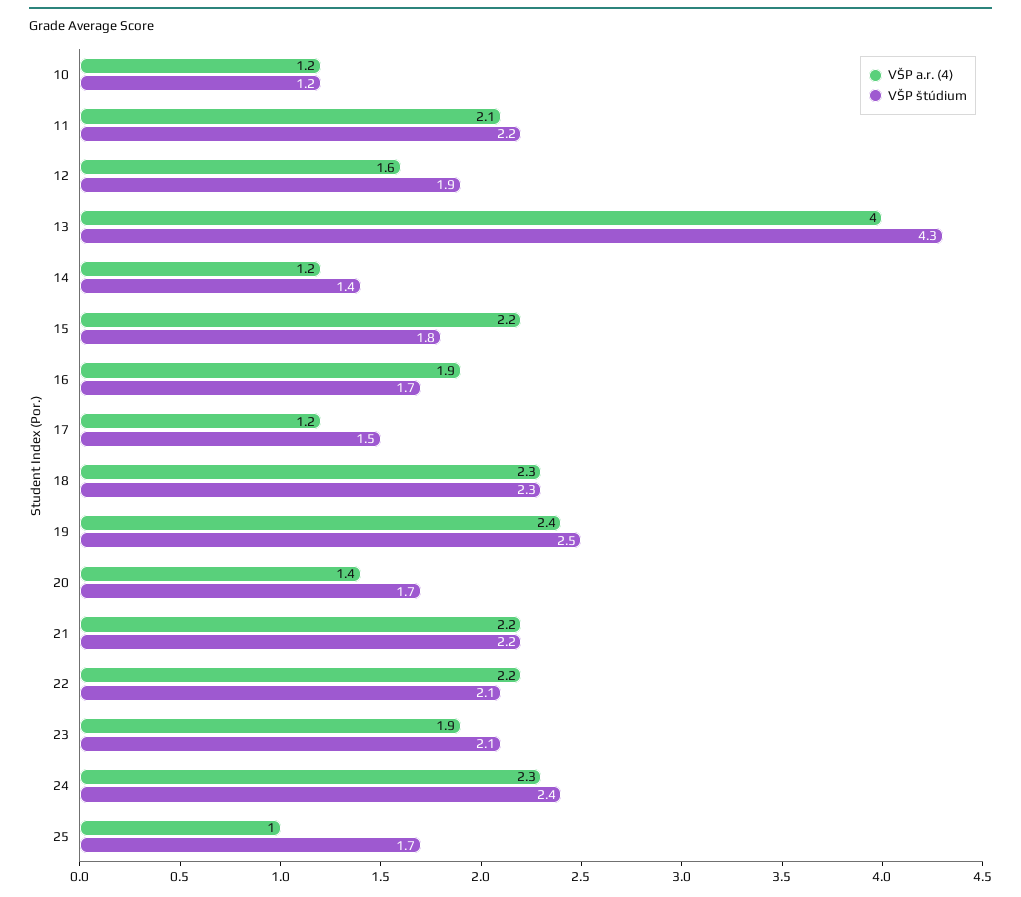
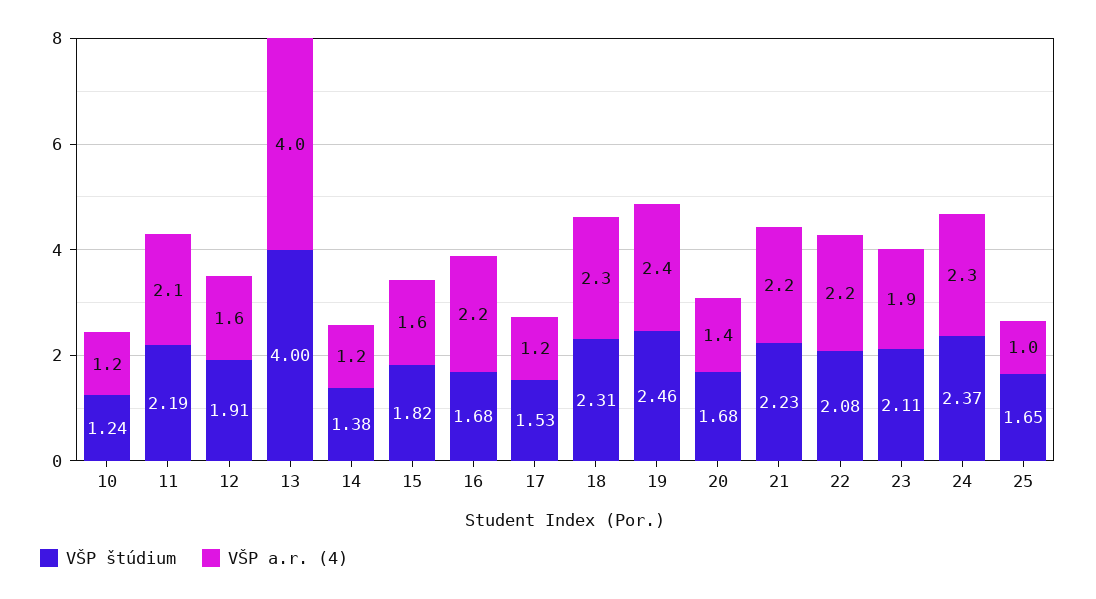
  {
    "VŠP a.r. (4)": {
      "10": 1.2,
      "11": 2.1,
      "12": 1.6,
      "13": 4,
      "14": 1.2,
-     "15": 2.2,
+     "15": 1.6,
-     "16": 1.9,
+     "16": 2.2,
      "17": 1.2,
      "18": 2.3,
      "19": 2.4,
      "20": 1.4,
      "21": 2.2,
      "22": 2.2,
      "23": 1.9,
      "24": 2.3,
      "25": 1
    },
    "VŠP štúdium": {
      "10": 1.24,
      "11": 2.19,
      "12": 1.91,
-     "13": 4.3,
+     "13": 4,
      "14": 1.38,
      "15": 1.82,
      "16": 1.68,
      "17": 1.53,
      "18": 2.31,
      "19": 2.46,
      "20": 1.68,
      "21": 2.23,
      "22": 2.08,
      "23": 2.11,
      "24": 2.37,
      "25": 1.65
    }
  }

